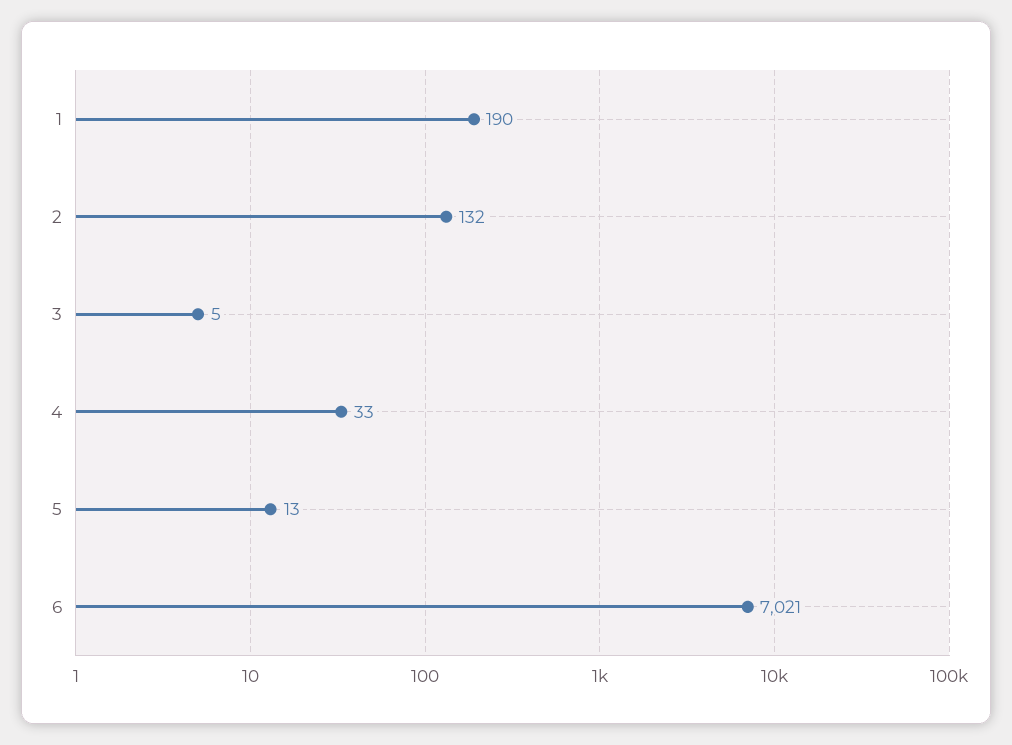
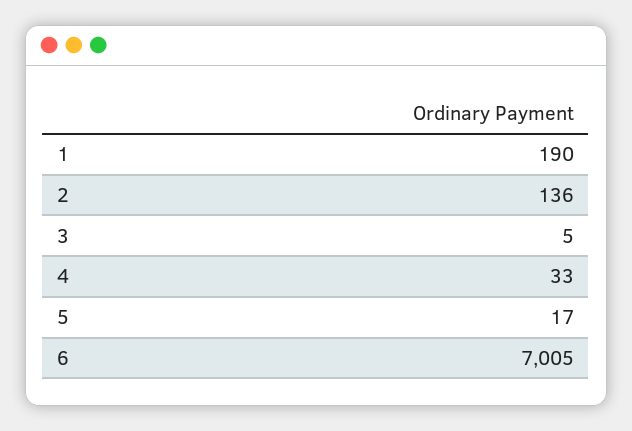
  {
    "1": 190,
-   "2": 132,
+   "2": 136,
    "3": 5,
    "4": 33,
-   "5": 13,
+   "5": 17,
-   "6": 7021
+   "6": 7005
  }

